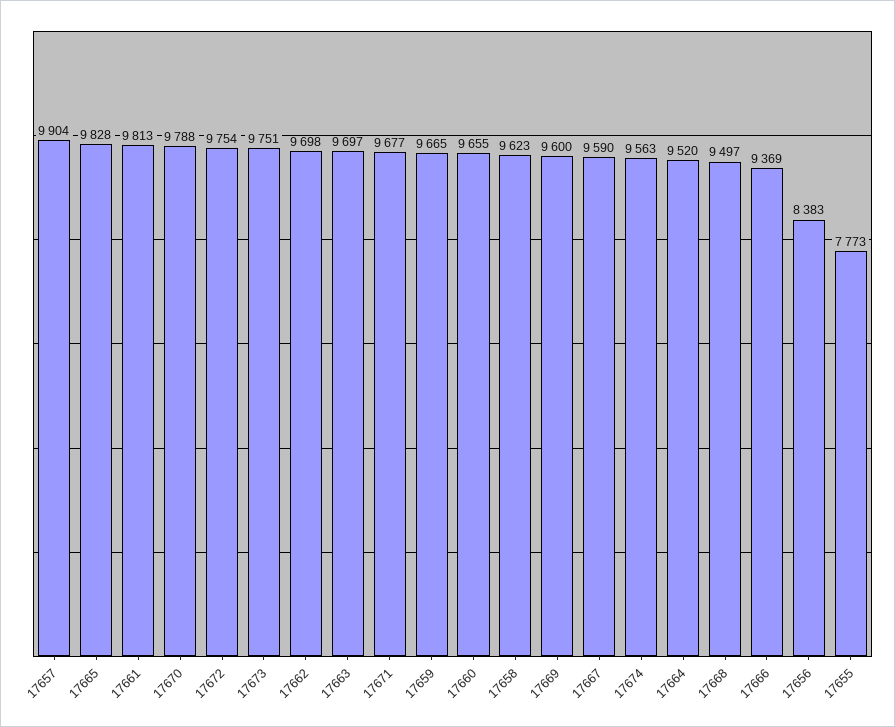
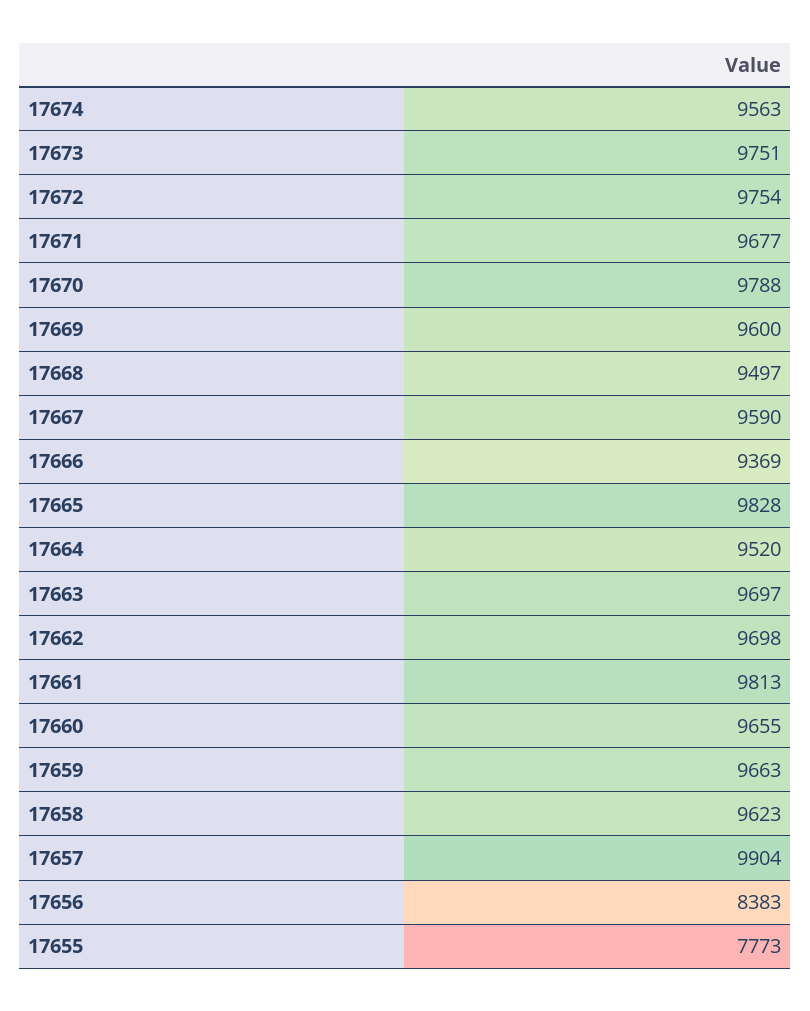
  {
    "17657": 9904,
    "17665": 9828,
    "17661": 9813,
    "17670": 9788,
    "17672": 9754,
    "17673": 9751,
    "17662": 9698,
    "17663": 9697,
    "17671": 9677,
-   "17659": 9665,
+   "17659": 9663,
    "17660": 9655,
    "17658": 9623,
    "17669": 9600,
    "17667": 9590,
    "17674": 9563,
    "17664": 9520,
    "17668": 9497,
    "17666": 9369,
    "17656": 8383,
    "17655": 7773
  }

